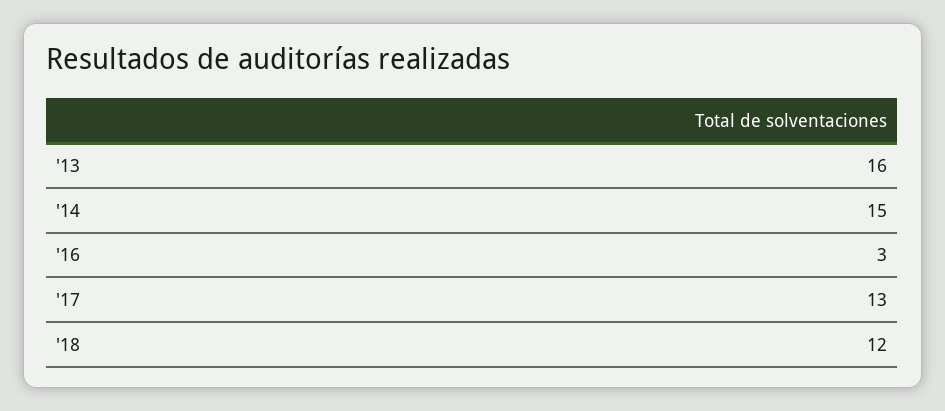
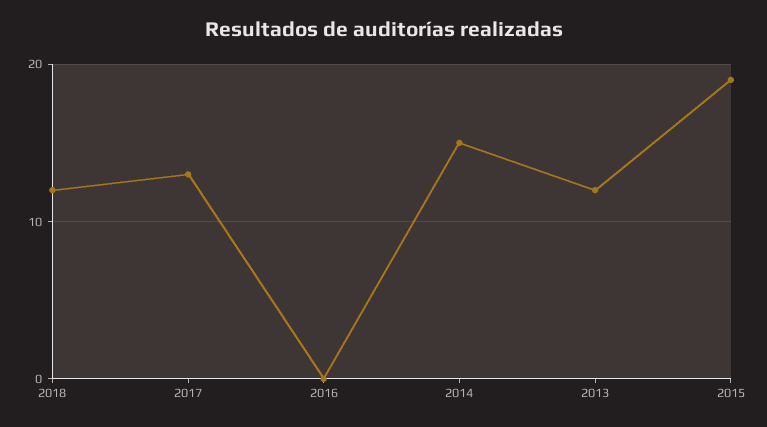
  {
-   "'13": 16,
+   "'13": 12,
    "'14": 15,
-   "'16": 3,
+   "'16": 0,
    "'17": 13,
-   "'18": 12
+   "'18": 12,
+   "2015": 19
  }

